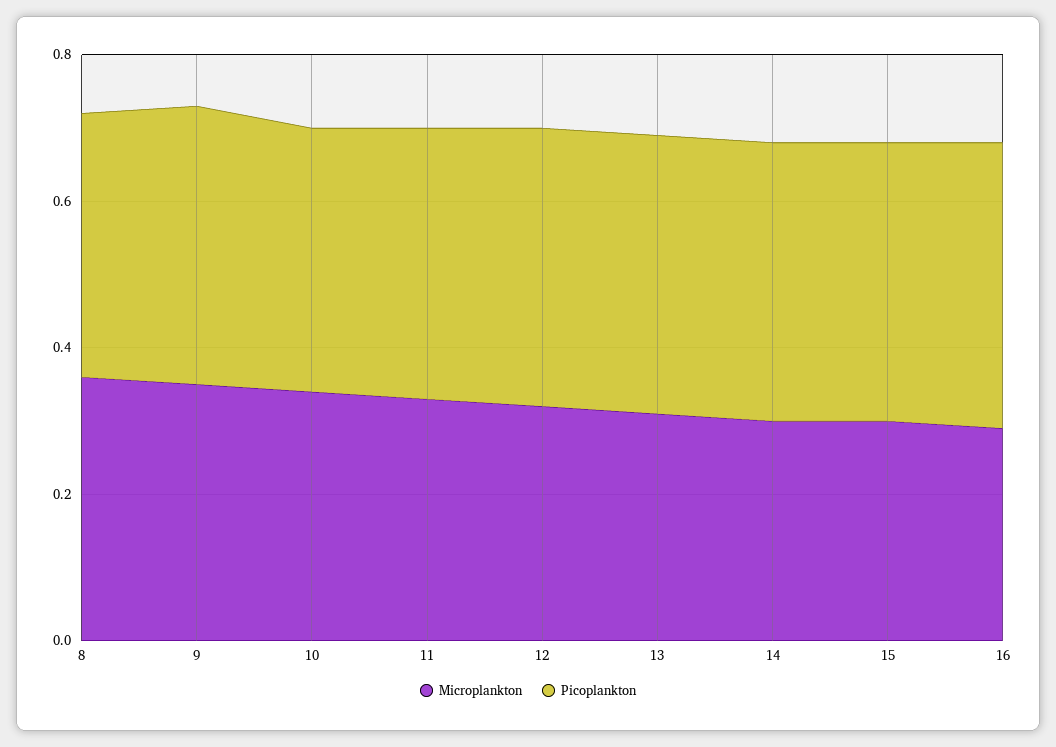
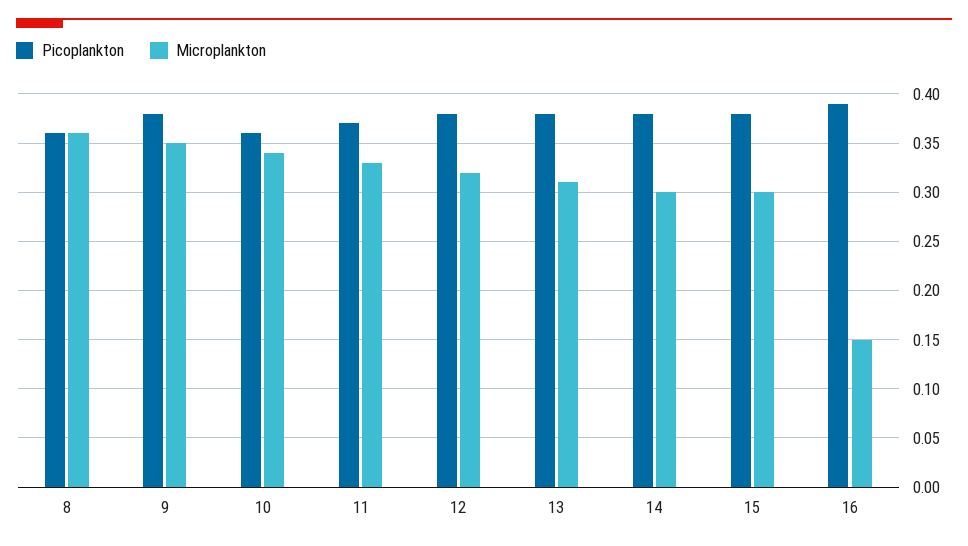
  {
    "Microplankton": {
      "8": 0.36,
      "9": 0.35,
      "10": 0.34,
      "11": 0.33,
      "12": 0.32,
      "13": 0.31,
      "14": 0.3,
      "15": 0.3,
-     "16": 0.3
+     "16": 0.15
    },
    "Picoplankton": {
      "8": 0.36,
      "9": 0.38,
      "10": 0.36,
      "11": 0.37,
      "12": 0.38,
      "13": 0.38,
      "14": 0.38,
      "15": 0.38,
      "16": 0.39
    }
  }

